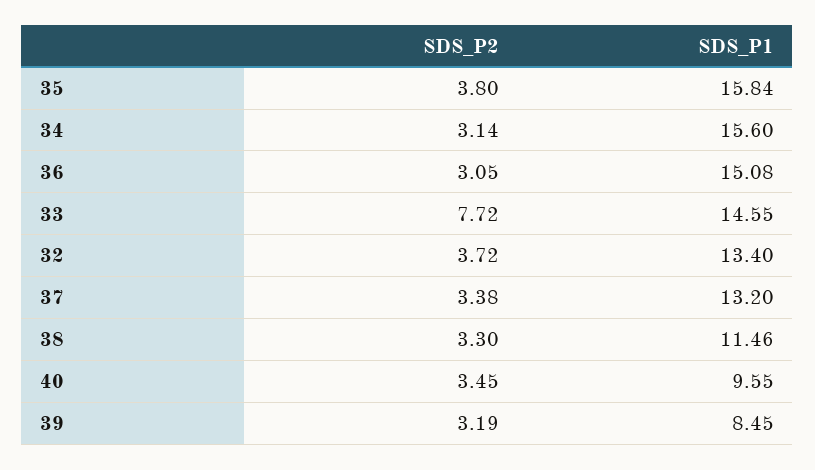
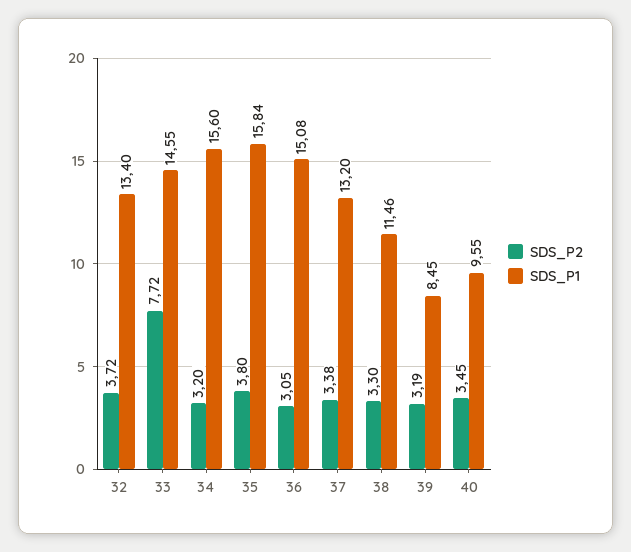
  {
    "SDS_P2": {
      "35": 3.8,
-     "34": 3.14,
+     "34": 3.2,
      "36": 3.05,
      "33": 7.72,
      "32": 3.72,
      "37": 3.38,
      "38": 3.3,
      "40": 3.45,
      "39": 3.19
    },
    "SDS_P1": {
      "35": 15.84,
      "34": 15.6,
      "36": 15.08,
      "33": 14.55,
      "32": 13.4,
      "37": 13.2,
      "38": 11.46,
      "40": 9.55,
      "39": 8.45
    }
  }

